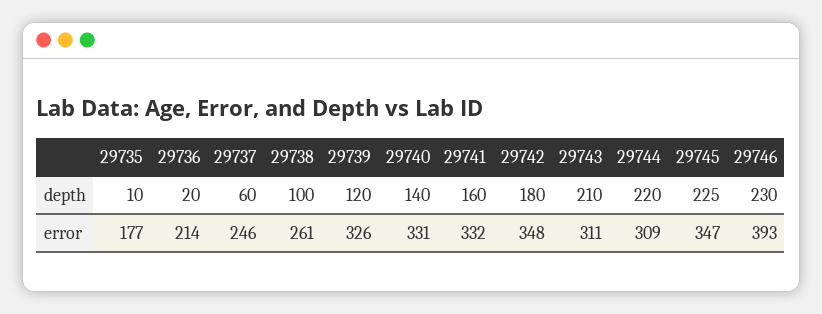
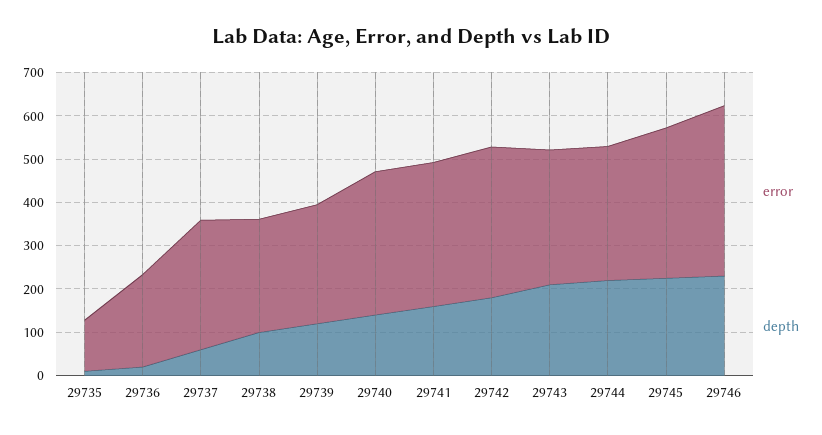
  {
    "depth": {
      "29735": 10,
      "29736": 20,
      "29737": 60,
      "29738": 100,
      "29739": 120,
      "29740": 140,
      "29741": 160,
      "29742": 180,
      "29743": 210,
      "29744": 220,
      "29745": 225,
      "29746": 230
    },
    "error": {
-     "29735": 177,
+     "29735": 120,
      "29736": 214,
-     "29737": 246,
+     "29737": 300,
      "29738": 261,
-     "29739": 326,
+     "29739": 280,
      "29740": 331,
      "29741": 332,
      "29742": 348,
      "29743": 311,
      "29744": 309,
      "29745": 347,
      "29746": 393
    }
  }

